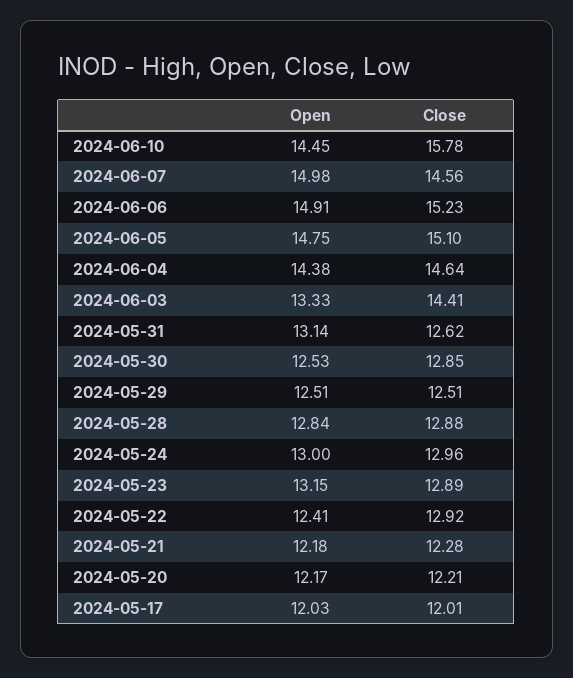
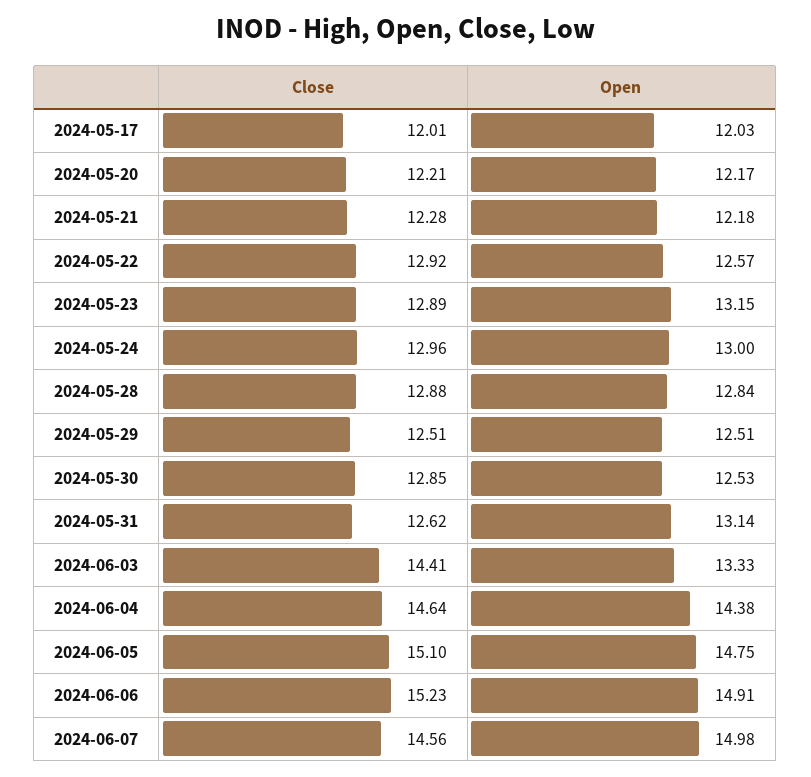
  {
    "Open": {
-     "2024-06-10": 14.45,
      "2024-06-07": 14.98,
      "2024-06-06": 14.91,
      "2024-06-05": 14.75,
      "2024-06-04": 14.38,
      "2024-06-03": 13.33,
      "2024-05-31": 13.14,
      "2024-05-30": 12.53,
      "2024-05-29": 12.51,
      "2024-05-28": 12.84,
      "2024-05-24": 13,
      "2024-05-23": 13.15,
-     "2024-05-22": 12.41,
+     "2024-05-22": 12.57,
      "2024-05-21": 12.18,
      "2024-05-20": 12.17,
      "2024-05-17": 12.03
    },
    "Close": {
-     "2024-06-10": 15.78,
      "2024-06-07": 14.56,
      "2024-06-06": 15.23,
      "2024-06-05": 15.1,
      "2024-06-04": 14.64,
      "2024-06-03": 14.41,
      "2024-05-31": 12.62,
      "2024-05-30": 12.85,
      "2024-05-29": 12.51,
      "2024-05-28": 12.88,
      "2024-05-24": 12.96,
      "2024-05-23": 12.89,
      "2024-05-22": 12.92,
      "2024-05-21": 12.28,
      "2024-05-20": 12.21,
      "2024-05-17": 12.01
    }
  }

